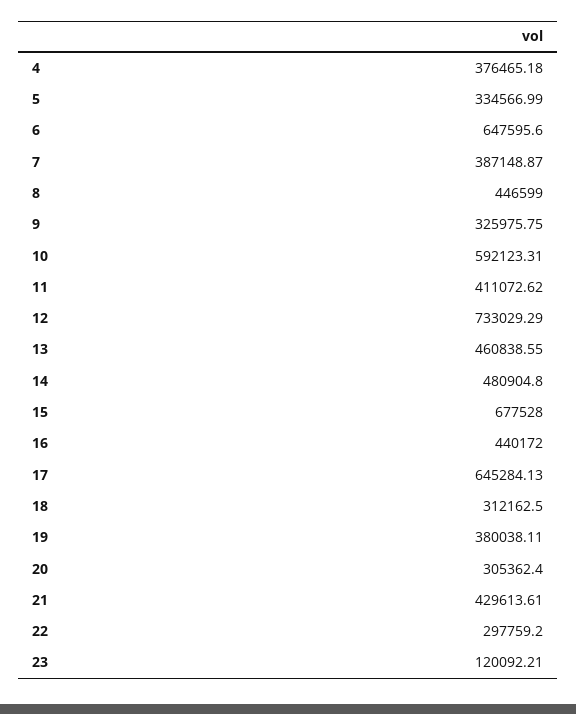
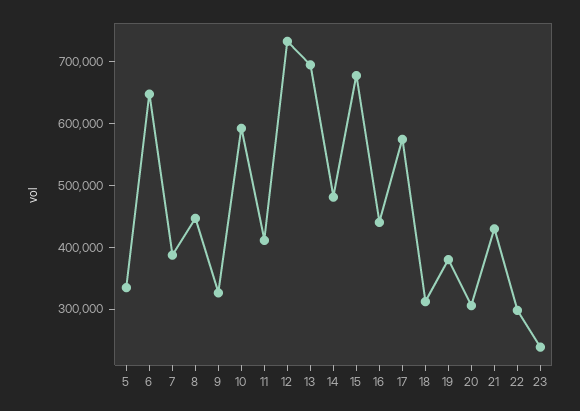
  {
-   "4": 376465.18,
    "5": 334566.99,
    "6": 647595.6,
    "7": 387148.87,
    "8": 446599,
    "9": 325975.75,
    "10": 592123.31,
    "11": 411072.62,
    "12": 733029.29,
-   "13": 460838.55,
+   "13": 700000,
    "14": 480904.8,
    "15": 677528,
    "16": 440172,
-   "17": 645284.13,
+   "17": 580000,
    "18": 312162.5,
    "19": 380038.11,
    "20": 305362.4,
    "21": 429613.61,
    "22": 297759.2,
-   "23": 120092.21
+   "23": 240000
  }

